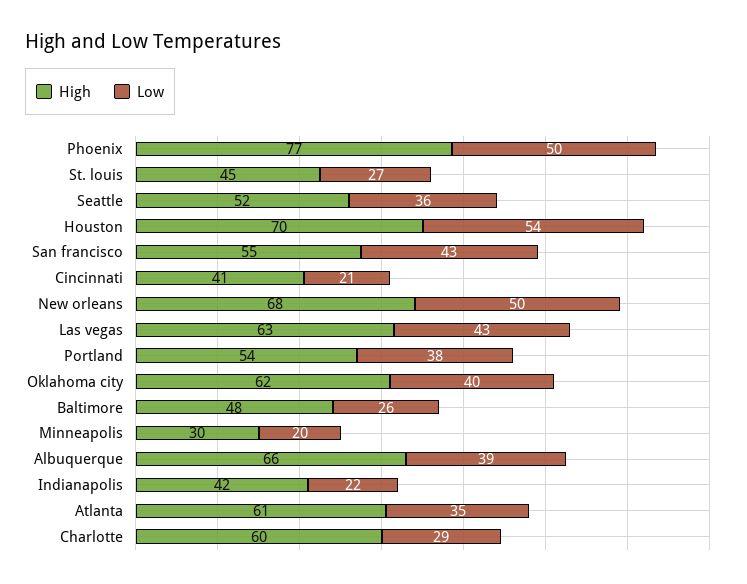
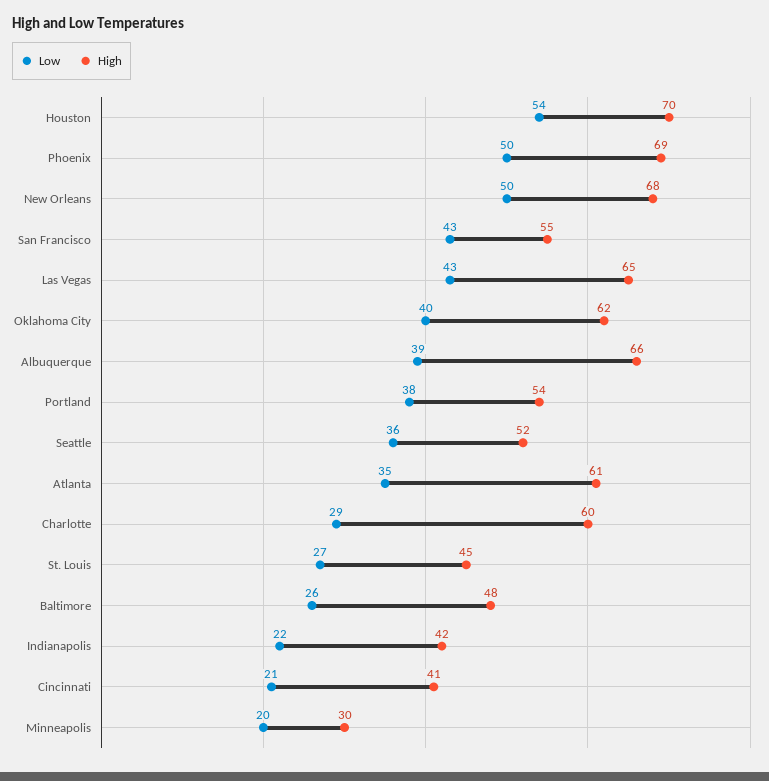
  {
    "High": {
-     "Phoenix": 77,
+     "Phoenix": 69,
      "St. louis": 45,
      "Seattle": 52,
      "Houston": 70,
      "San francisco": 55,
      "Cincinnati": 41,
      "New orleans": 68,
-     "Las vegas": 63,
+     "Las vegas": 65,
      "Portland": 54,
      "Oklahoma city": 62,
      "Baltimore": 48,
      "Minneapolis": 30,
      "Albuquerque": 66,
      "Indianapolis": 42,
      "Atlanta": 61,
      "Charlotte": 60
    },
    "Low": {
      "Phoenix": 50,
      "St. louis": 27,
      "Seattle": 36,
      "Houston": 54,
      "San francisco": 43,
      "Cincinnati": 21,
      "New orleans": 50,
      "Las vegas": 43,
      "Portland": 38,
      "Oklahoma city": 40,
      "Baltimore": 26,
      "Minneapolis": 20,
      "Albuquerque": 39,
      "Indianapolis": 22,
      "Atlanta": 35,
      "Charlotte": 29
    }
  }

